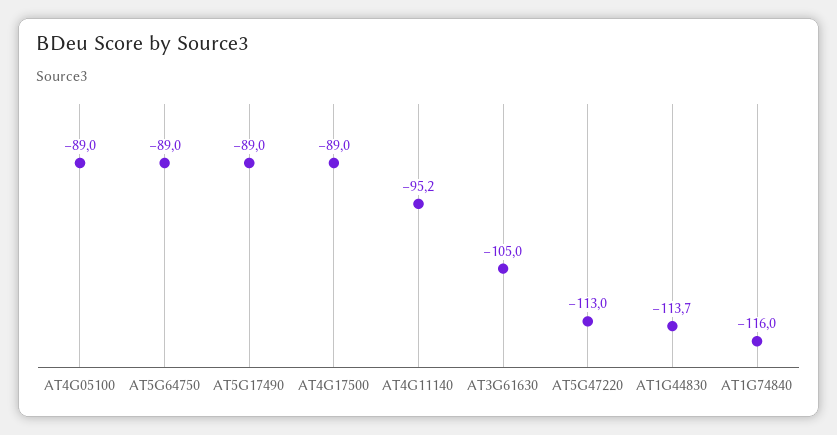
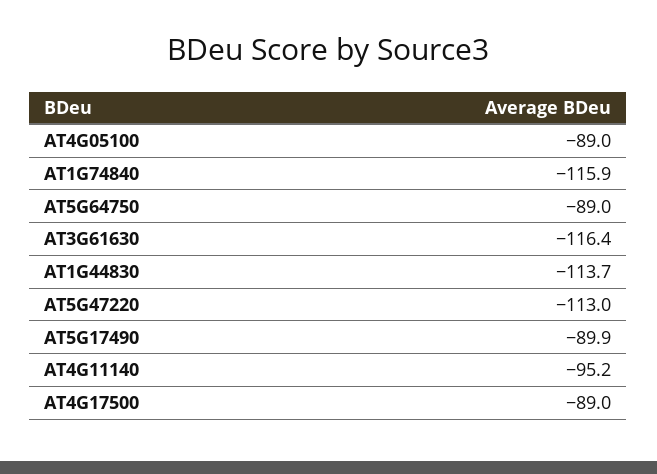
  {
    "AT4G05100": -89,
    "AT5G64750": -89,
-   "AT5G17490": -89,
+   "AT5G17490": -89.9,
    "AT4G17500": -89,
    "AT4G11140": -95.2,
-   "AT3G61630": -105,
+   "AT3G61630": -116.4,
    "AT5G47220": -113,
    "AT1G44830": -113.7,
-   "AT1G74840": -116
+   "AT1G74840": -115.9
  }

